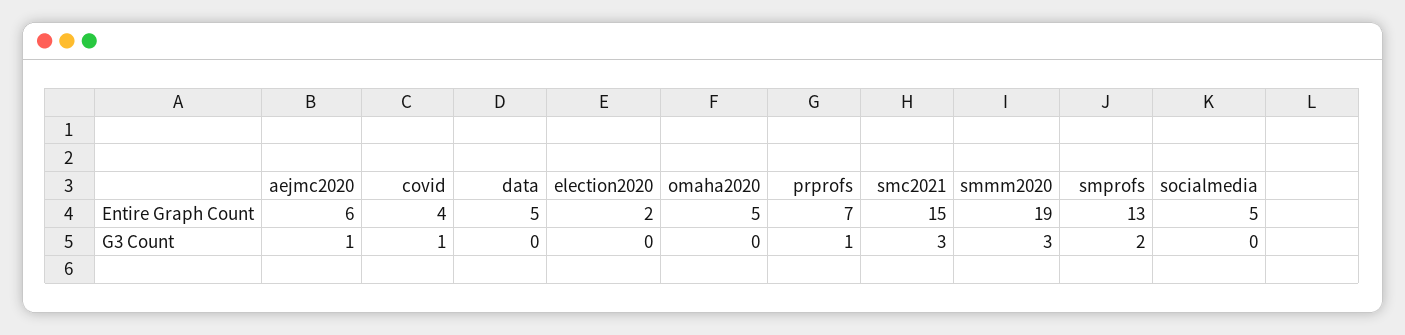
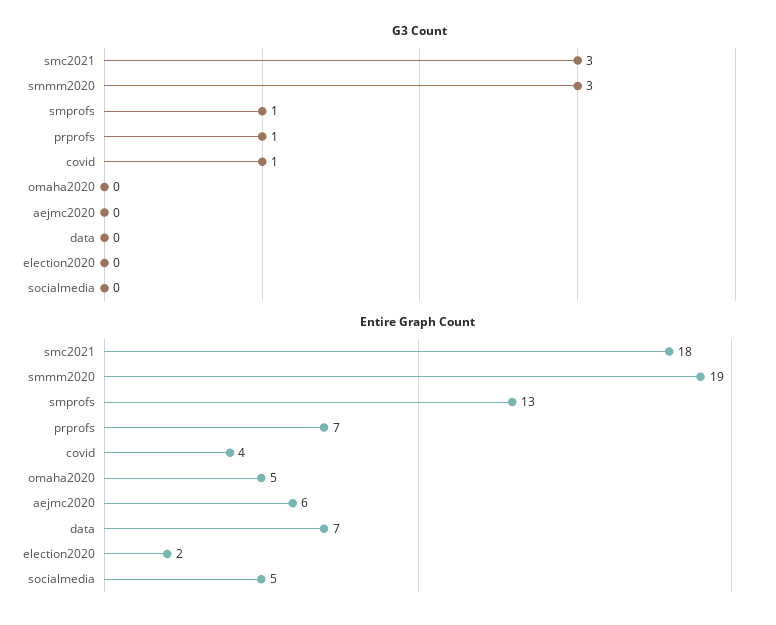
  {
    "Entire Graph Count": {
      "aejmc2020": 6,
      "covid": 4,
-     "data": 5,
+     "data": 7,
      "election2020": 2,
      "omaha2020": 5,
      "prprofs": 7,
-     "smc2021": 15,
+     "smc2021": 18,
      "smmm2020": 19,
      "smprofs": 13,
      "socialmedia": 5
    },
    "G3 Count": {
-     "aejmc2020": 1,
+     "aejmc2020": 0,
      "covid": 1,
      "data": 0,
      "election2020": 0,
      "omaha2020": 0,
      "prprofs": 1,
      "smc2021": 3,
      "smmm2020": 3,
-     "smprofs": 2,
+     "smprofs": 1,
      "socialmedia": 0
    }
  }

